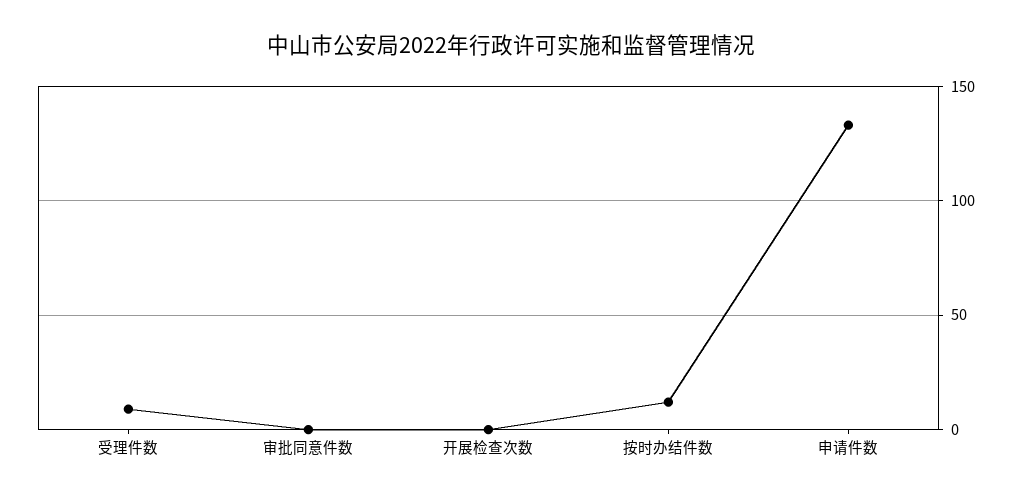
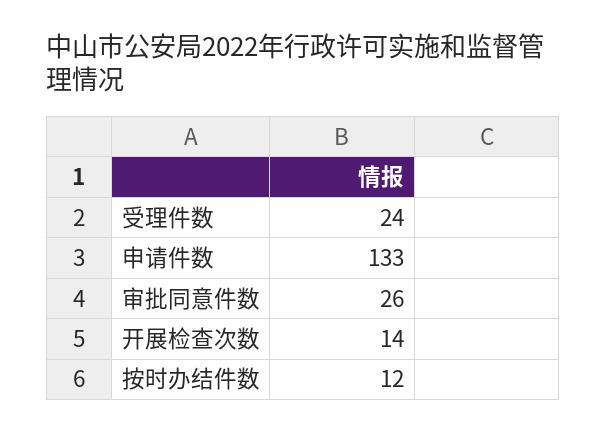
  {
-   "受理件数": 10,
+   "受理件数": 24,
-   "审批同意件数": 0,
+   "审批同意件数": 26,
-   "开展检查次数": 0,
+   "开展检查次数": 14,
    "按时办结件数": 12,
    "申请件数": 133
  }

